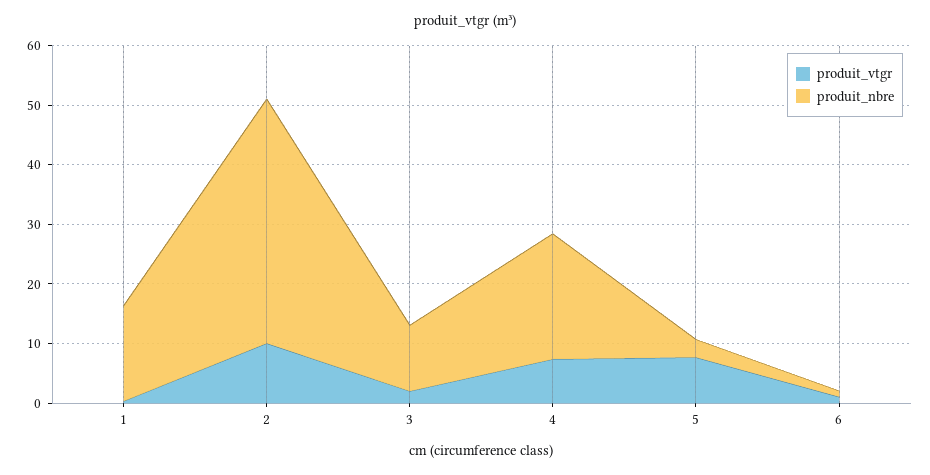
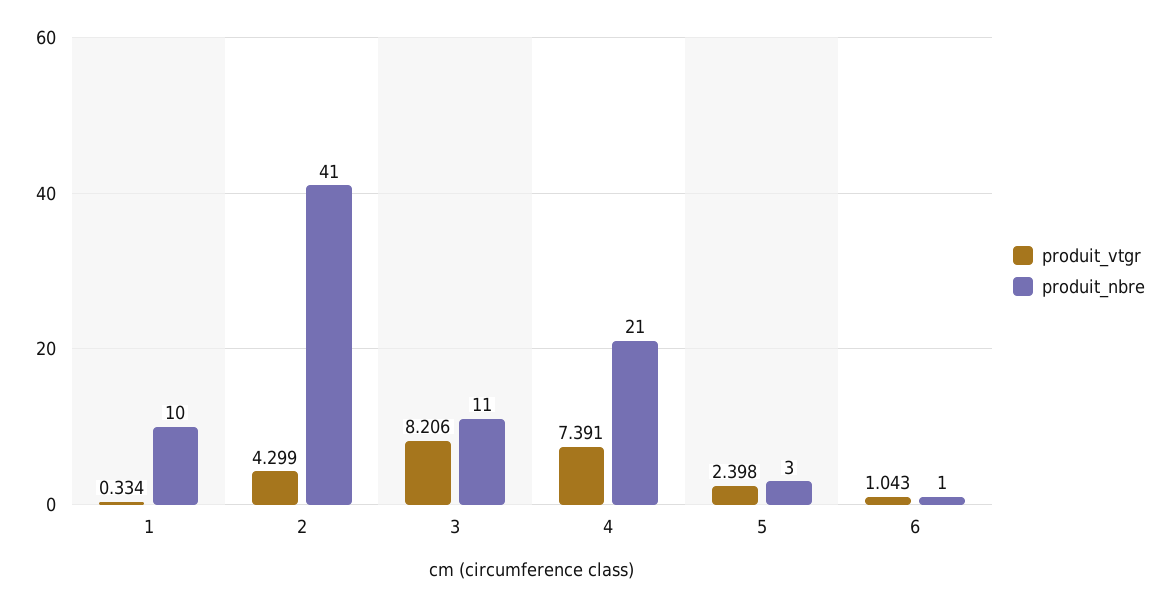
  {
    "produit_vtgr": {
      "1": 0.334,
-     "2": 10,
+     "2": 4.299,
-     "3": 2,
+     "3": 8.206,
      "4": 7.391,
-     "5": 8,
+     "5": 2.398,
      "6": 1.043
    },
    "produit_nbre": {
-     "1": 16,
+     "1": 10,
      "2": 41,
      "3": 11,
      "4": 21,
      "5": 3,
      "6": 1
    }
  }

